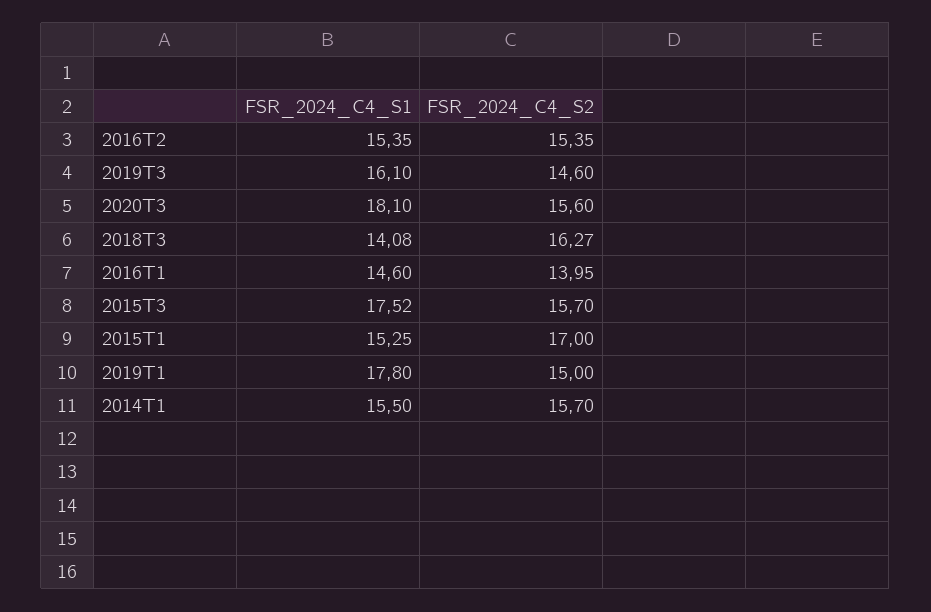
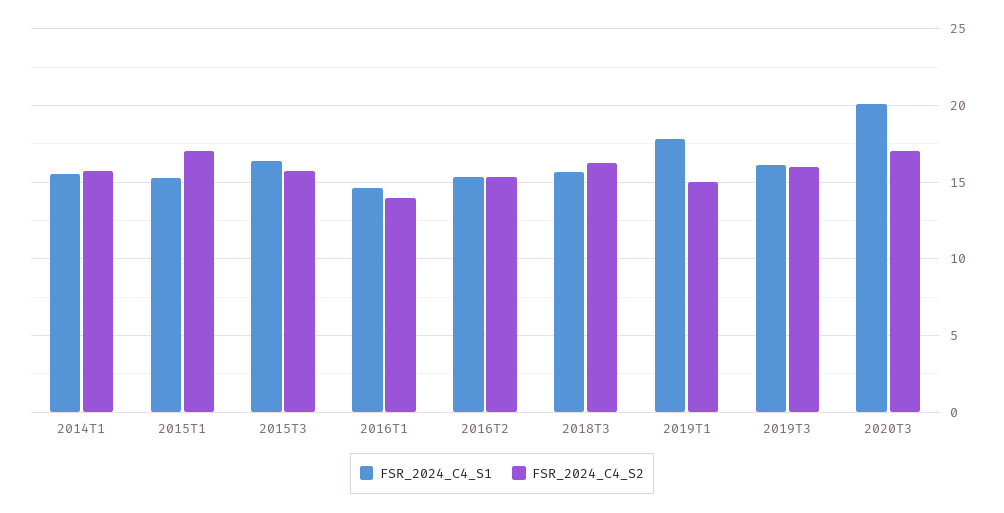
  {
    "FSR_2024_C4_S1": {
      "2016T2": 15.35,
      "2019T3": 16.1,
-     "2020T3": 18.1,
+     "2020T3": 20,
-     "2018T3": 14.08,
+     "2018T3": 15.5,
      "2016T1": 14.6,
-     "2015T3": 17.52,
+     "2015T3": 16.5,
      "2015T1": 15.25,
      "2019T1": 17.8,
      "2014T1": 15.5
    },
    "FSR_2024_C4_S2": {
      "2016T2": 15.35,
-     "2019T3": 14.6,
+     "2019T3": 16,
-     "2020T3": 15.6,
+     "2020T3": 17,
      "2018T3": 16.27,
      "2016T1": 13.95,
      "2015T3": 15.7,
      "2015T1": 17,
      "2019T1": 15,
      "2014T1": 15.7
    }
  }

